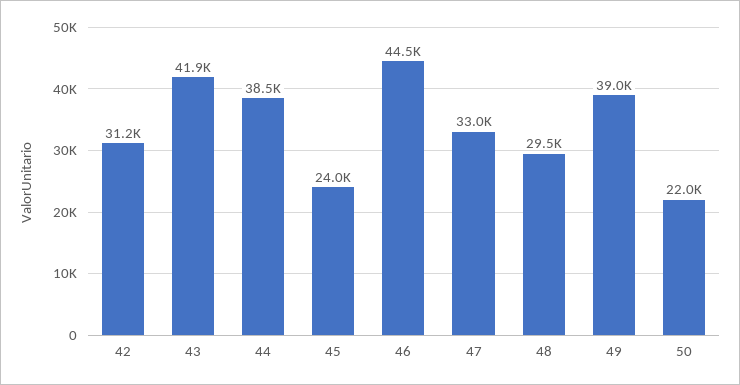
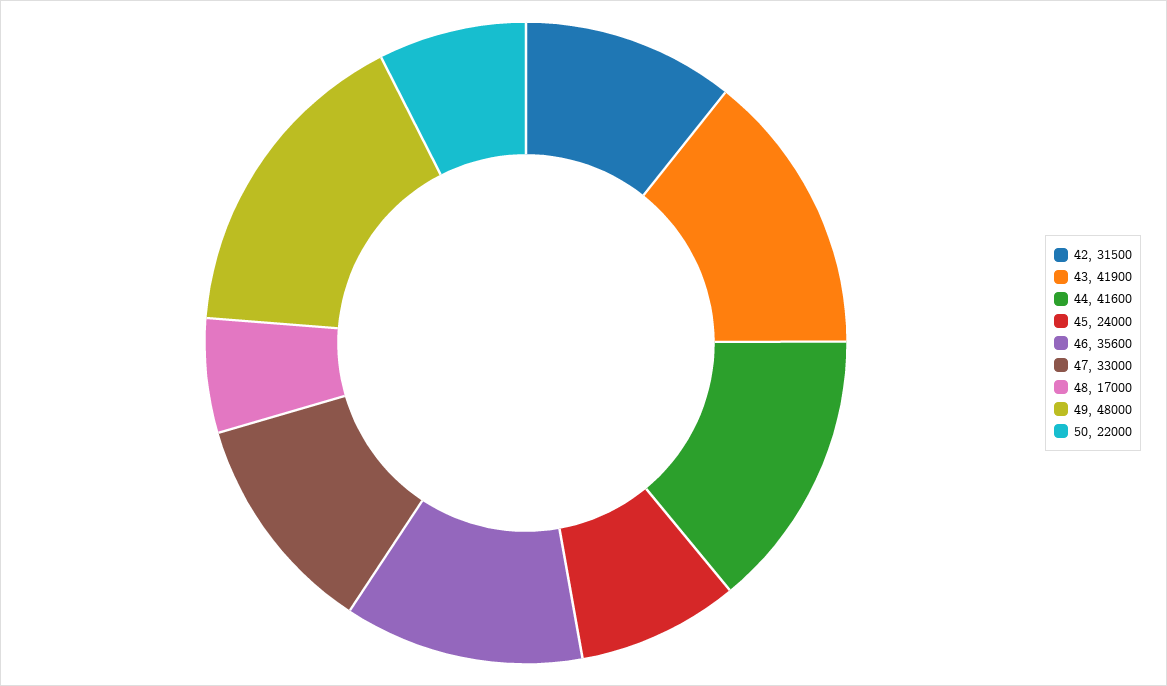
  {
-   "42": 31200,
+   "42": 31500,
    "43": 41900,
-   "44": 38500,
+   "44": 41600,
    "45": 24000,
-   "46": 44500,
+   "46": 35600,
    "47": 33000,
-   "48": 29500,
+   "48": 17000,
-   "49": 39000,
+   "49": 48000,
    "50": 22000
  }

